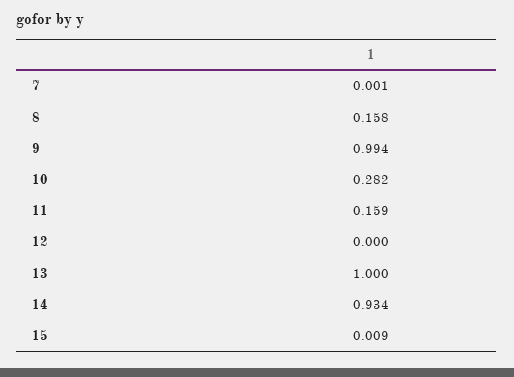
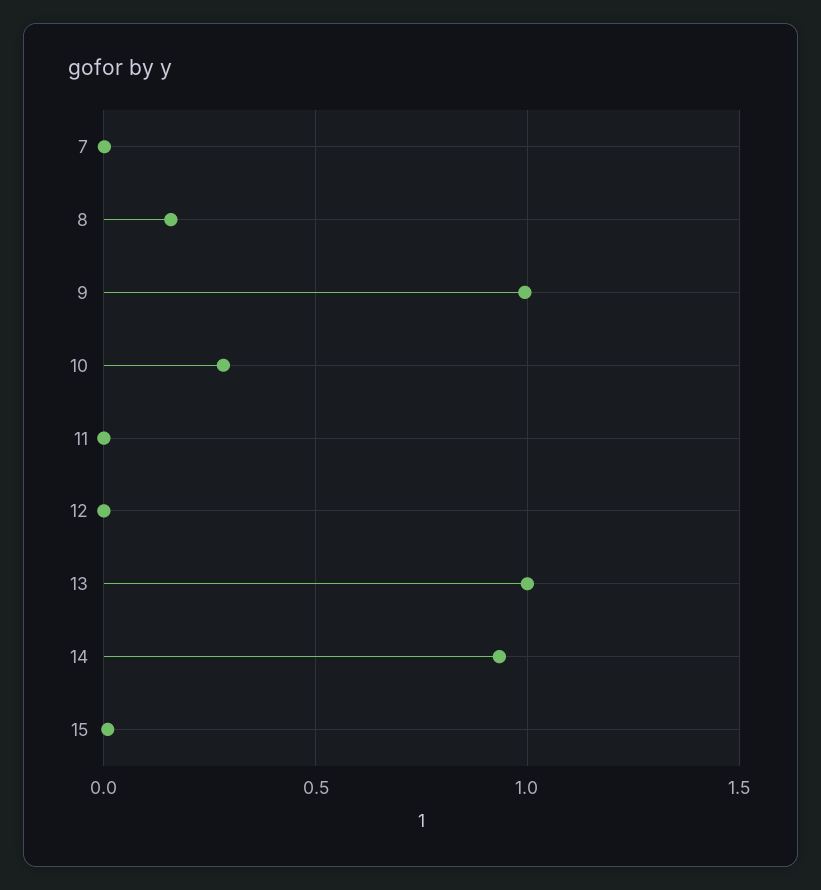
  {
    "7": 0.001,
    "8": 0.158,
    "9": 0.994,
    "10": 0.282,
-   "11": 0.159,
+   "11": 0,
    "12": 0,
    "13": 1,
    "14": 0.934,
    "15": 0.009
  }

